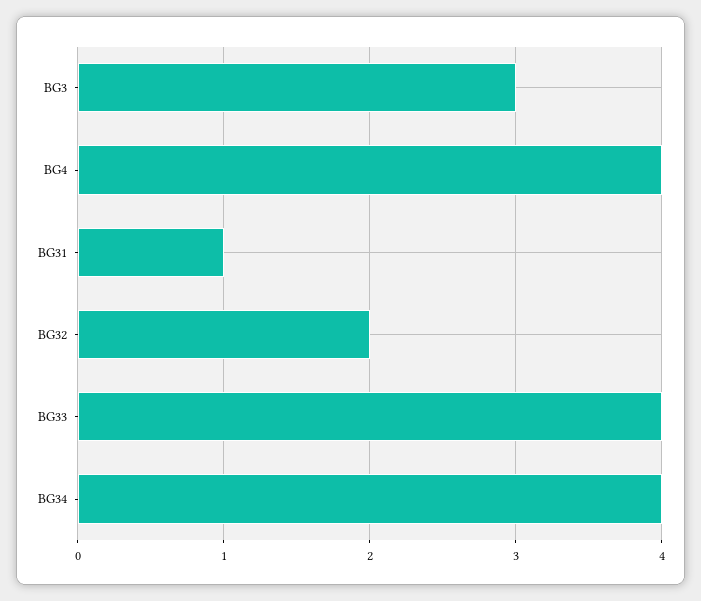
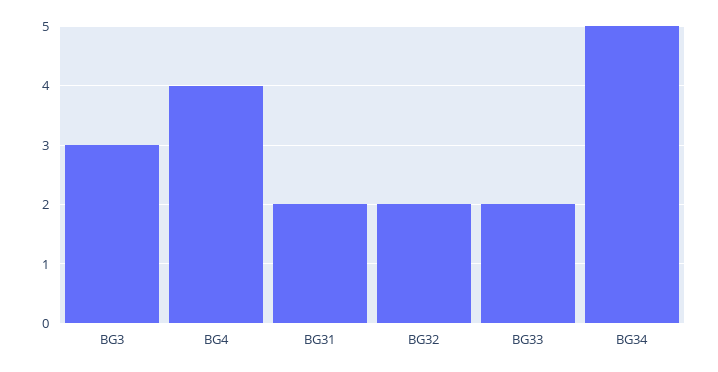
  {
    "BG3": 3,
    "BG4": 4,
-   "BG31": 1,
+   "BG31": 2,
    "BG32": 2,
-   "BG33": 4,
+   "BG33": 2,
-   "BG34": 4
+   "BG34": 5
  }

